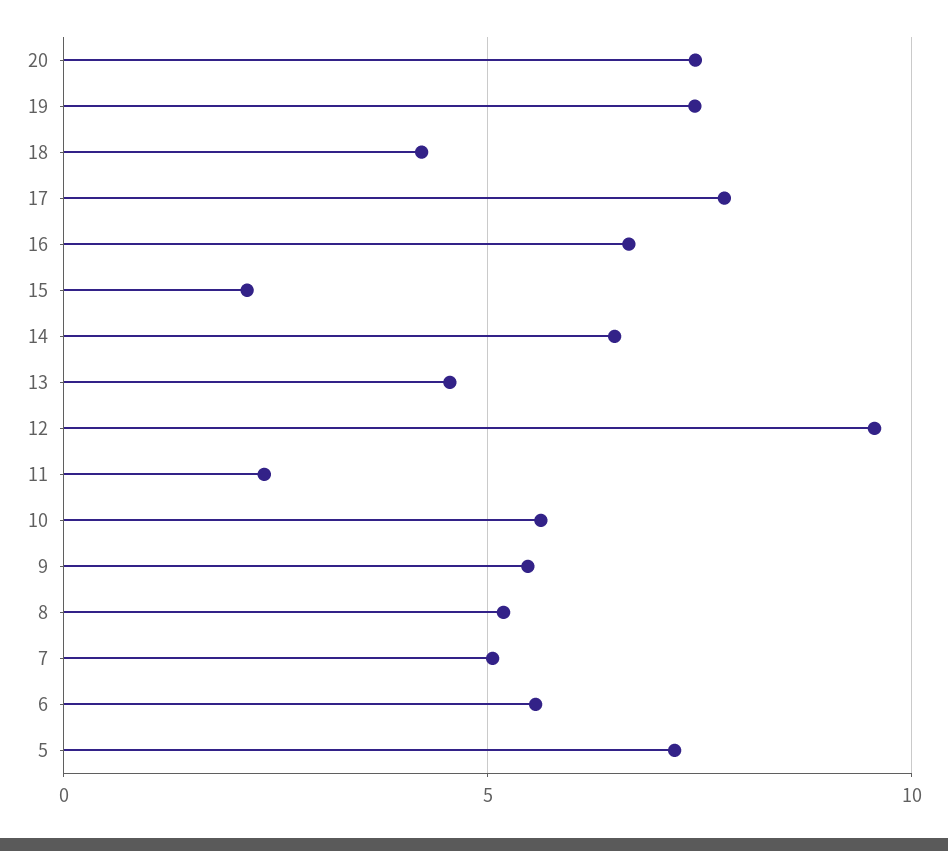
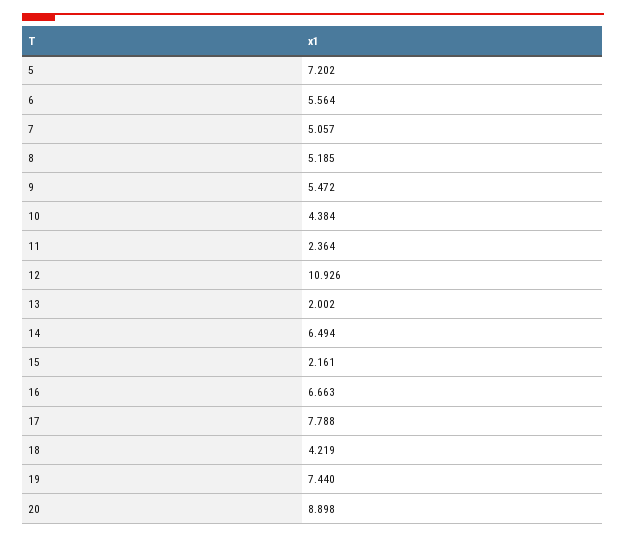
  {
-   "20": 7.5,
+   "20": 8.898,
    "19": 7.44,
    "18": 4.219,
    "17": 7.788,
    "16": 6.663,
    "15": 2.161,
    "14": 6.494,
-   "13": 4.5,
+   "13": 2.002,
-   "12": 9.5,
+   "12": 10.926,
    "11": 2.364,
-   "10": 5.5,
+   "10": 4.384,
    "9": 5.472,
    "8": 5.185,
    "7": 5.057,
    "6": 5.564,
    "5": 7.202
  }

